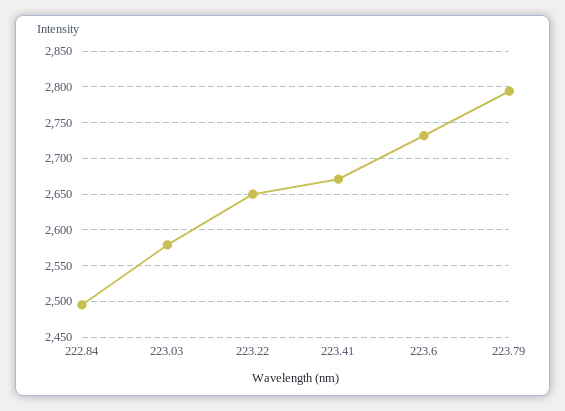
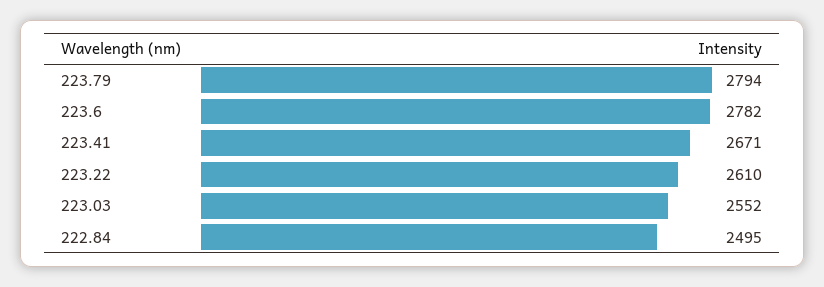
  {
    "222.84": 2495,
-   "223.03": 2580,
+   "223.03": 2552,
-   "223.22": 2650,
+   "223.22": 2610,
    "223.41": 2671,
-   "223.6": 2730,
+   "223.6": 2782,
    "223.79": 2794
  }

